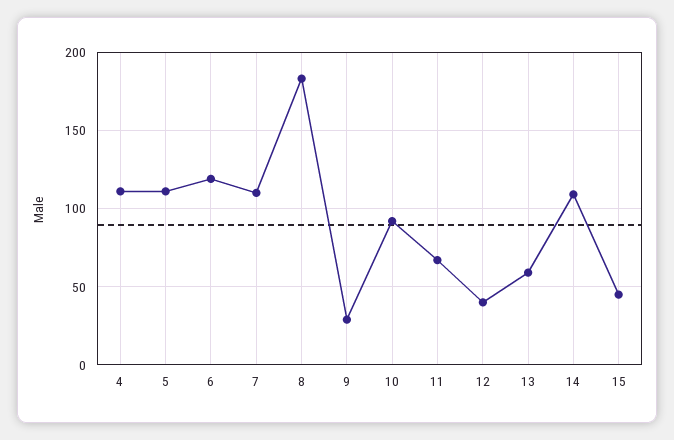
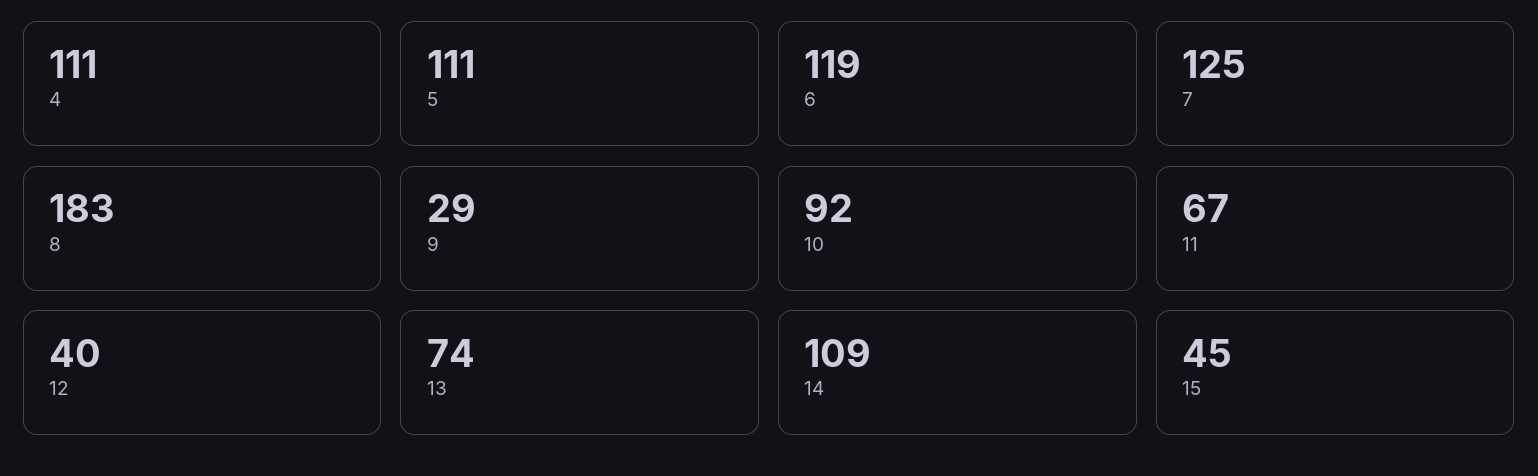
  {
    "4": 111,
    "5": 111,
    "6": 119,
-   "7": 110,
+   "7": 125,
    "8": 183,
    "9": 29,
    "10": 92,
    "11": 67,
    "12": 40,
-   "13": 60,
+   "13": 74,
    "14": 109,
    "15": 45
  }

